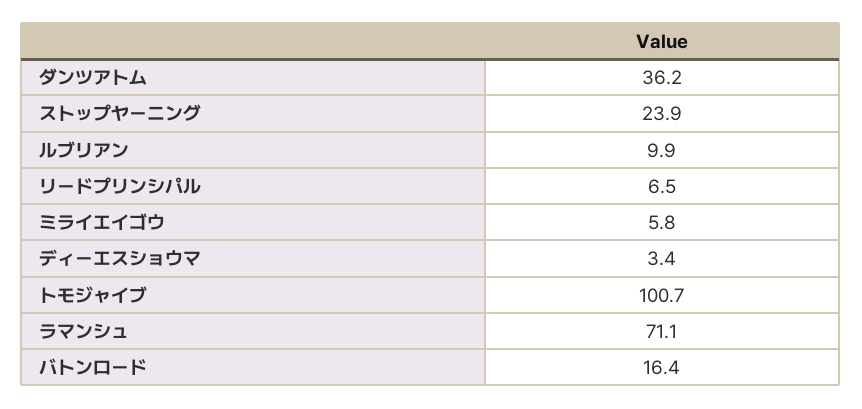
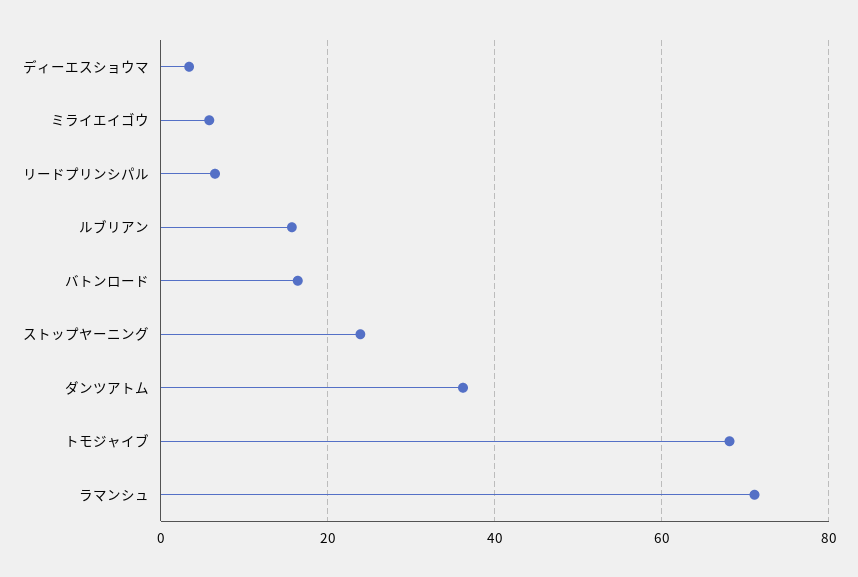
  {
    "ダンツアトム": 36.2,
    "ストップヤーニング": 23.9,
-   "ルブリアン": 9.9,
+   "ルブリアン": 16,
    "リードプリンシパル": 6.5,
    "ミライエイゴウ": 5.8,
    "ディーエスショウマ": 3.4,
-   "トモジャイブ": 100.7,
+   "トモジャイブ": 68,
    "ラマンシュ": 71.1,
    "バトンロード": 16.4
  }

